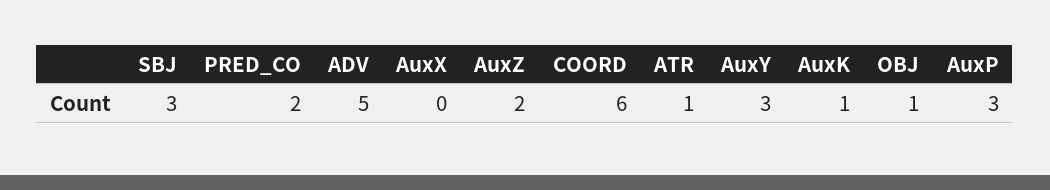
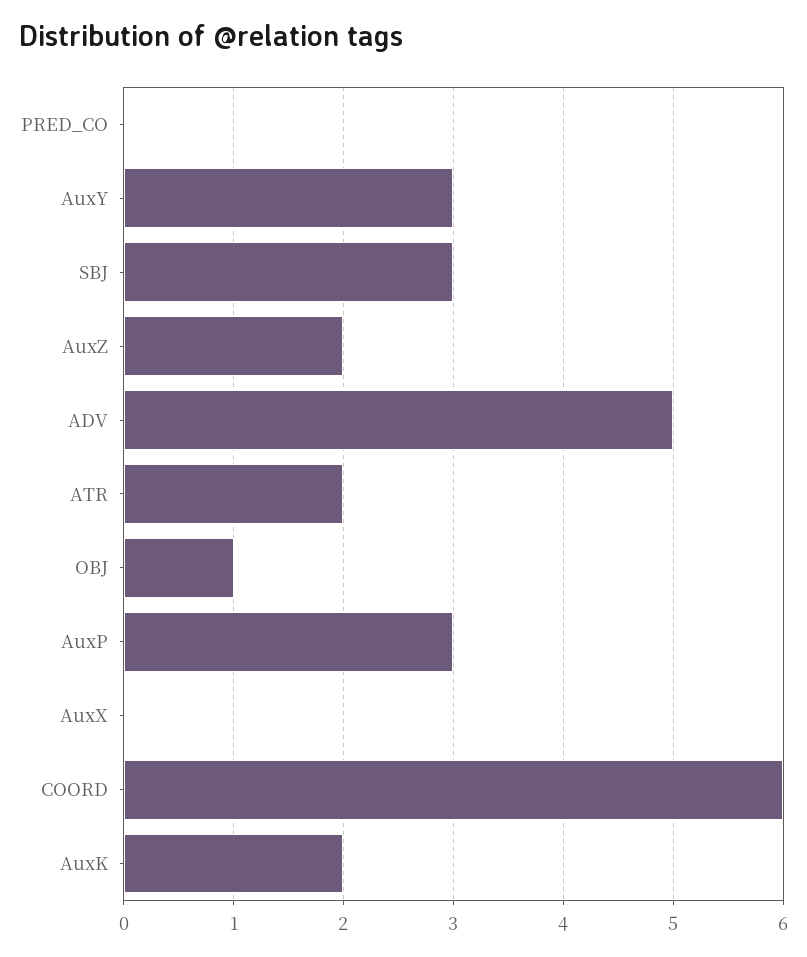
  {
    "SBJ": 3,
-   "PRED_CO": 2,
+   "PRED_CO": 0,
    "ADV": 5,
    "AuxX": 0,
    "AuxZ": 2,
    "COORD": 6,
-   "ATR": 1,
+   "ATR": 2,
    "AuxY": 3,
-   "AuxK": 1,
+   "AuxK": 2,
    "OBJ": 1,
    "AuxP": 3
  }

